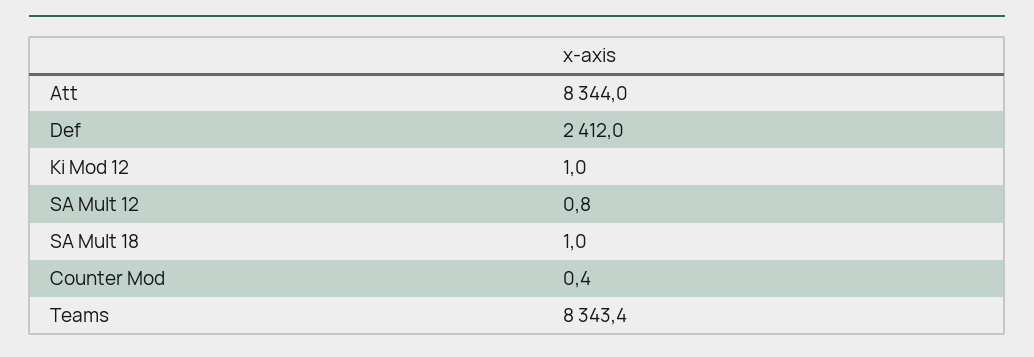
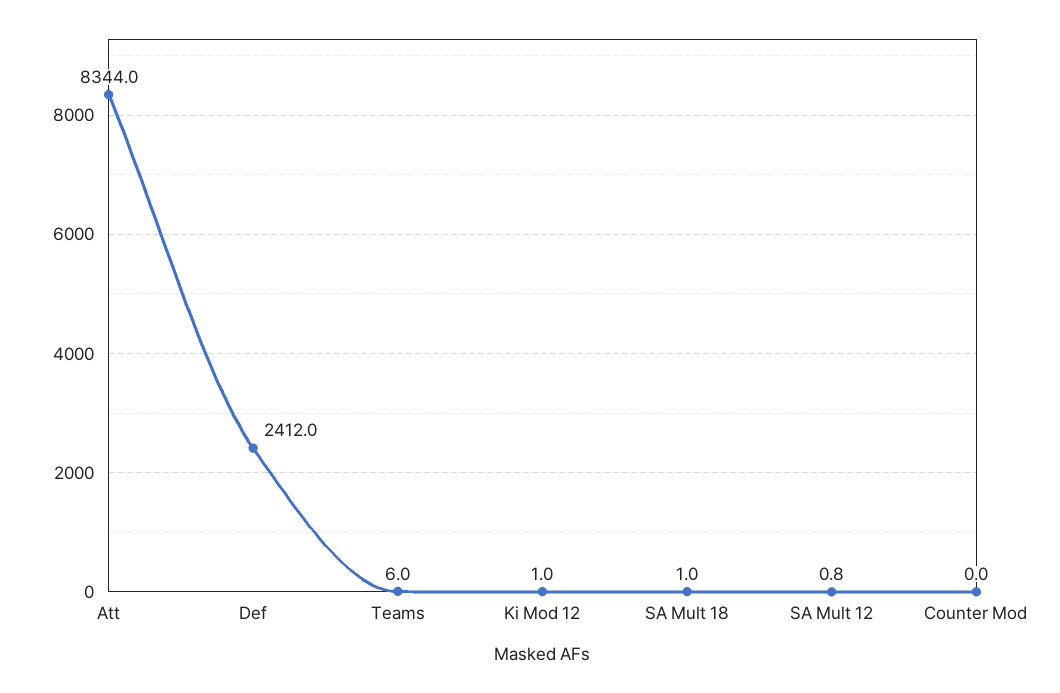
  {
    "Att": 8344,
    "Def": 2412,
    "Ki Mod 12": 1,
    "SA Mult 12": 0.8,
    "SA Mult 18": 1,
-   "Counter Mod": 0.4,
+   "Counter Mod": 0,
-   "Teams": 8343.4
+   "Teams": 6
  }

